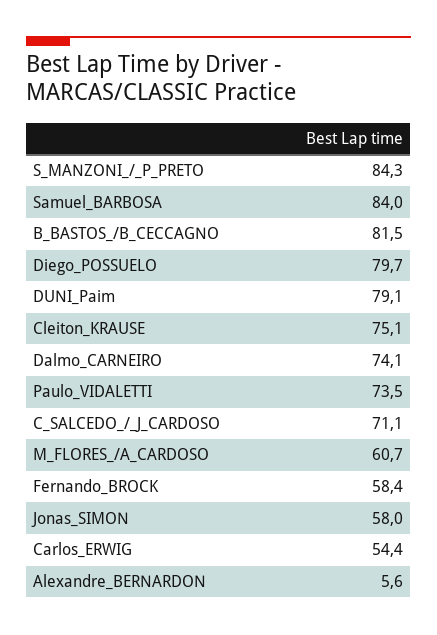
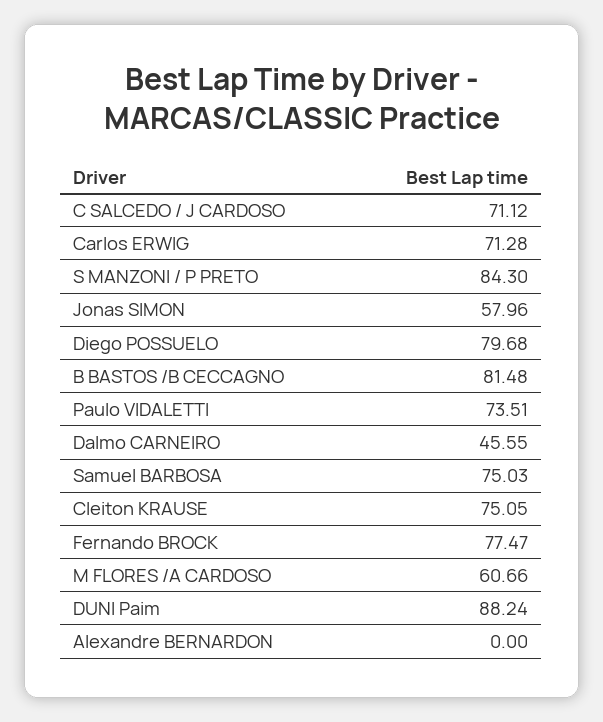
  {
    "S_MANZONI_/_P_PRETO": 84.3,
-   "Samuel_BARBOSA": 84,
+   "Samuel_BARBOSA": 75.03,
    "B_BASTOS_/B_CECCAGNO": 81.48,
    "Diego_POSSUELO": 79.68,
-   "DUNI_Paim": 79.1,
+   "DUNI_Paim": 88.24,
    "Cleiton_KRAUSE": 75.05,
-   "Dalmo_CARNEIRO": 74.1,
+   "Dalmo_CARNEIRO": 45.55,
    "Paulo_VIDALETTI": 73.51,
    "C_SALCEDO_/_J_CARDOSO": 71.12,
    "M_FLORES_/A_CARDOSO": 60.66,
-   "Fernando_BROCK": 58.4,
+   "Fernando_BROCK": 77.47,
    "Jonas_SIMON": 57.96,
-   "Carlos_ERWIG": 54.4,
+   "Carlos_ERWIG": 71.28,
-   "Alexandre_BERNARDON": 5.6
+   "Alexandre_BERNARDON": 0
  }

